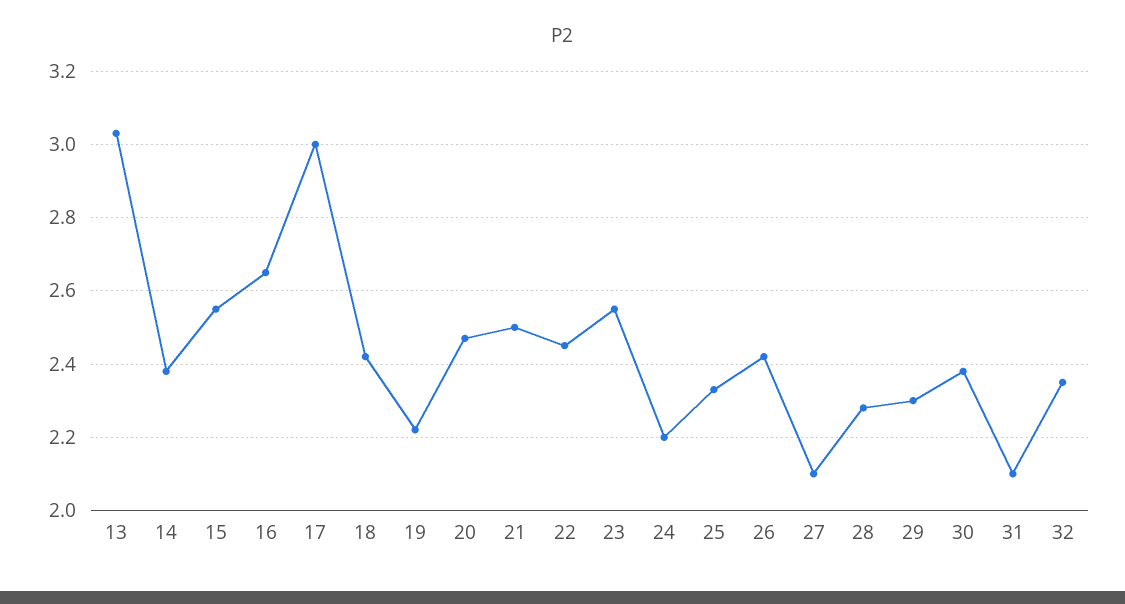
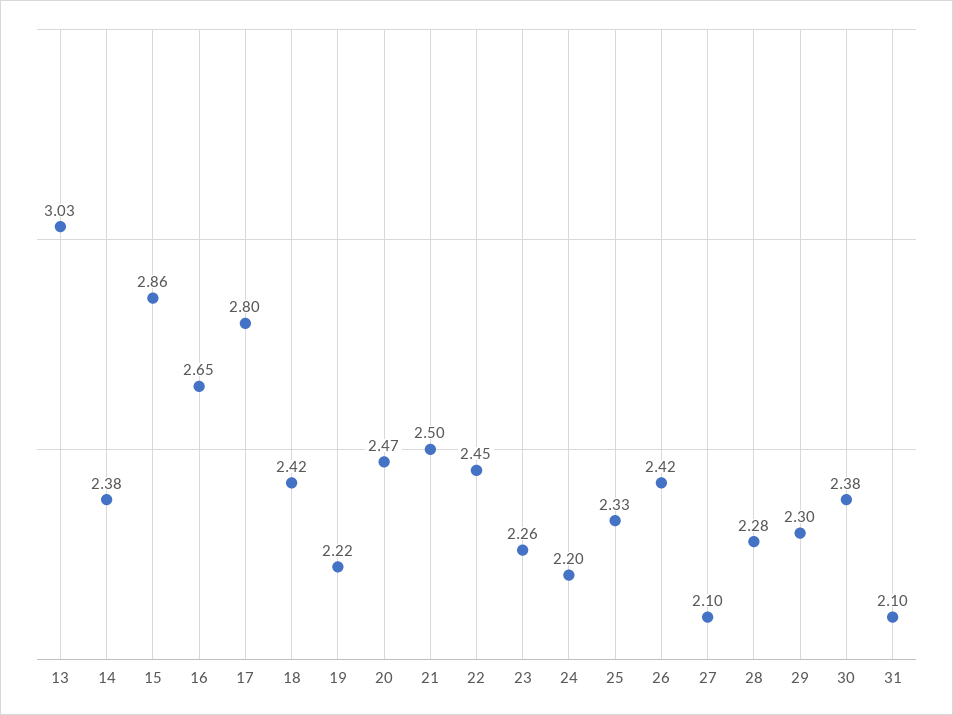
  {
    "13": 3.03,
    "14": 2.38,
-   "15": 2.55,
+   "15": 2.86,
    "16": 2.65,
-   "17": 3,
+   "17": 2.8,
    "18": 2.42,
    "19": 2.22,
    "20": 2.47,
    "21": 2.5,
    "22": 2.45,
-   "23": 2.55,
+   "23": 2.26,
    "24": 2.2,
    "25": 2.33,
    "26": 2.42,
    "27": 2.1,
    "28": 2.28,
    "29": 2.3,
    "30": 2.38,
-   "31": 2.1,
+   "31": 2.1
-   "32": 2.35
  }

